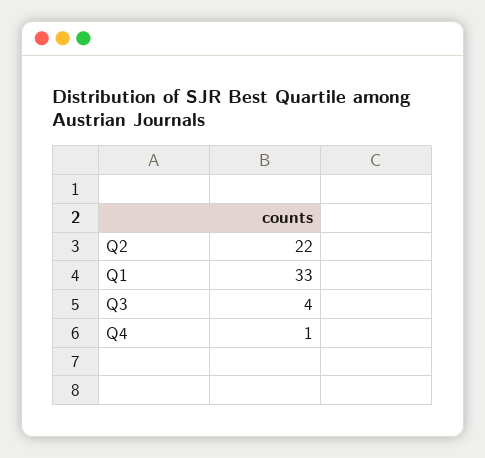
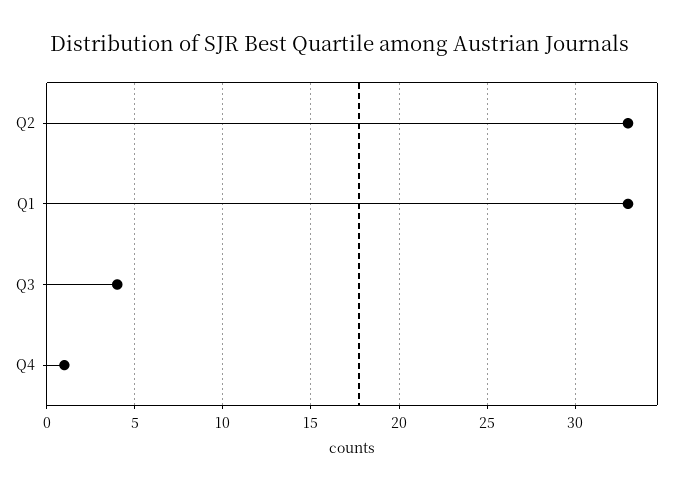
  {
-   "Q2": 22,
+   "Q2": 33,
    "Q1": 33,
    "Q3": 4,
    "Q4": 1
  }

